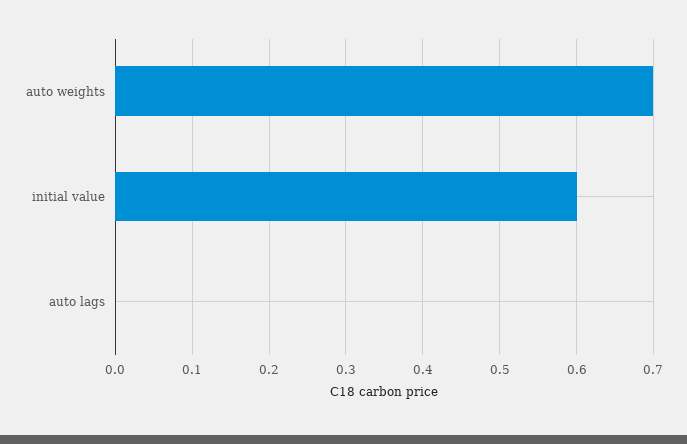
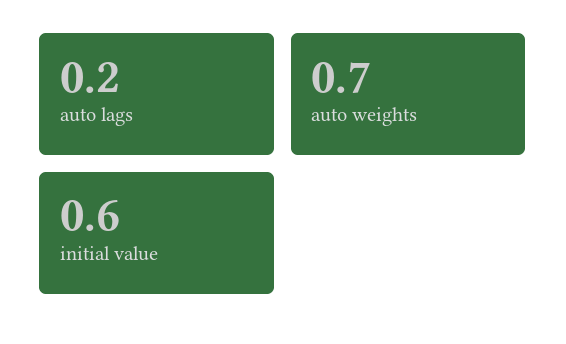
  {
    "auto weights": 0.7,
    "initial value": 0.6,
-   "auto lags": 0
+   "auto lags": 0.2
  }

